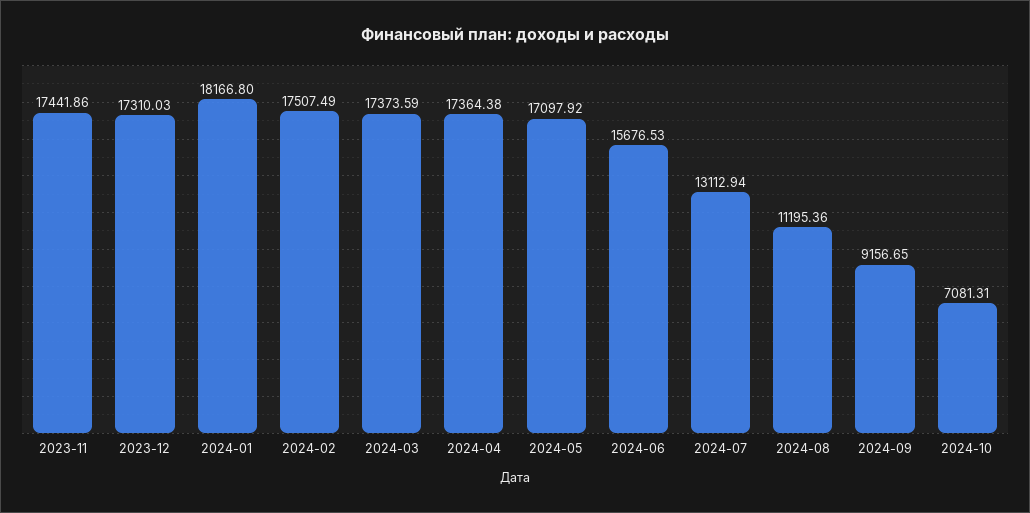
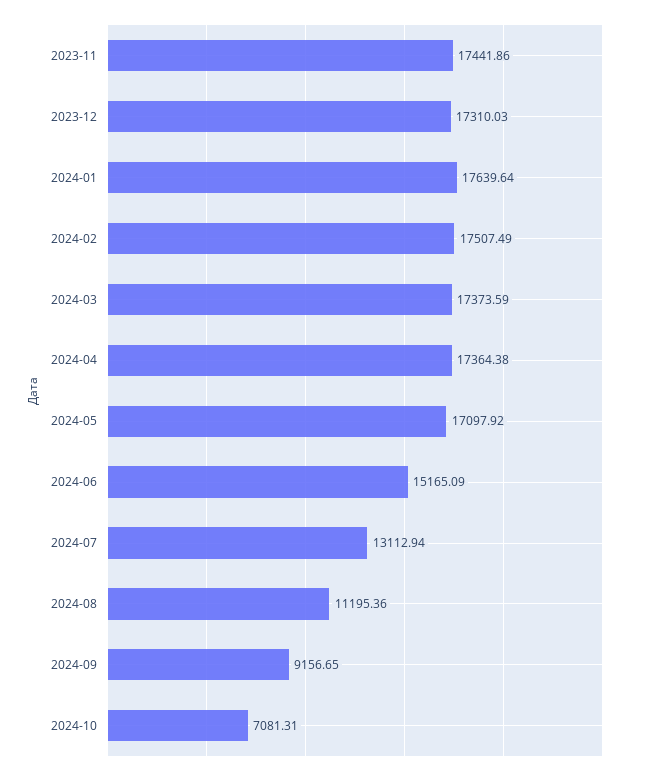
  {
    "2023-11": 17441.86,
    "2023-12": 17310.03,
-   "2024-01": 18166.8,
+   "2024-01": 17639.64,
    "2024-02": 17507.49,
    "2024-03": 17373.59,
    "2024-04": 17364.38,
    "2024-05": 17097.92,
-   "2024-06": 15676.53,
+   "2024-06": 15165.09,
    "2024-07": 13112.94,
    "2024-08": 11195.36,
    "2024-09": 9156.65,
    "2024-10": 7081.31
  }

